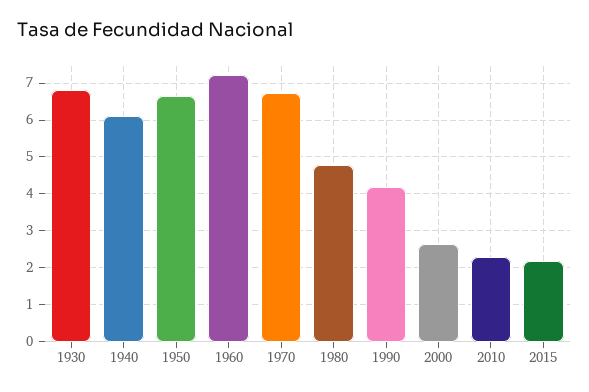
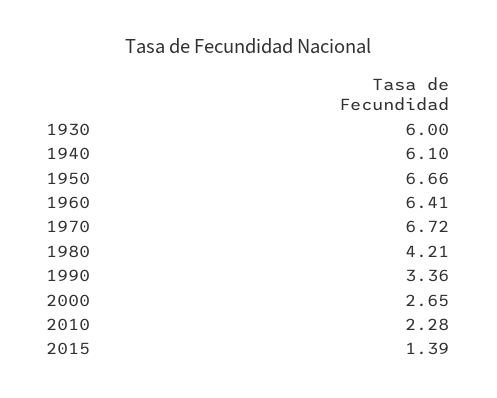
  {
-   "1930": 6.8,
+   "1930": 6,
    "1940": 6.1,
    "1950": 6.66,
-   "1960": 7.2,
+   "1960": 6.41,
    "1970": 6.72,
-   "1980": 4.8,
+   "1980": 4.21,
-   "1990": 4.2,
+   "1990": 3.36,
    "2000": 2.65,
    "2010": 2.28,
-   "2015": 2.2
+   "2015": 1.39
  }

